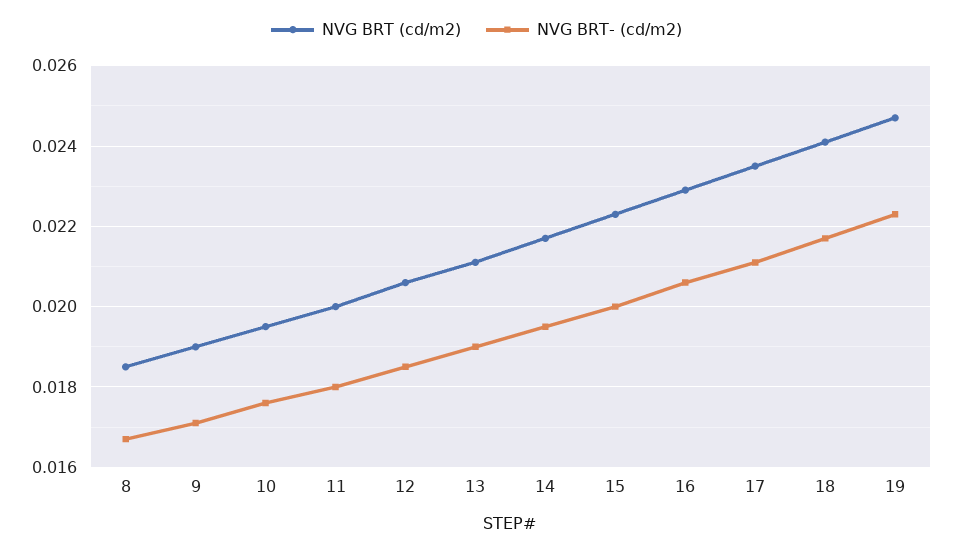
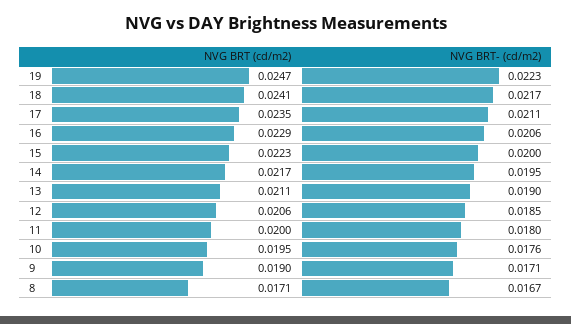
  {
    "NVG BRT (cd/m2)": {
-     "8": 0.0185,
+     "8": 0.0171,
      "9": 0.019,
      "10": 0.0195,
      "11": 0.02,
      "12": 0.0206,
      "13": 0.0211,
      "14": 0.0217,
      "15": 0.0223,
      "16": 0.0229,
      "17": 0.0235,
      "18": 0.0241,
      "19": 0.0247
    },
    "NVG BRT- (cd/m2)": {
      "8": 0.0167,
      "9": 0.0171,
      "10": 0.0176,
      "11": 0.018,
      "12": 0.0185,
      "13": 0.019,
      "14": 0.0195,
      "15": 0.02,
      "16": 0.0206,
      "17": 0.0211,
      "18": 0.0217,
      "19": 0.0223
    }
  }

